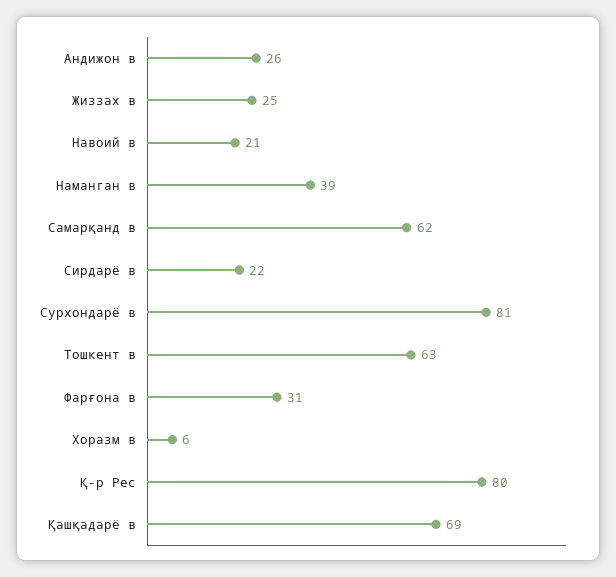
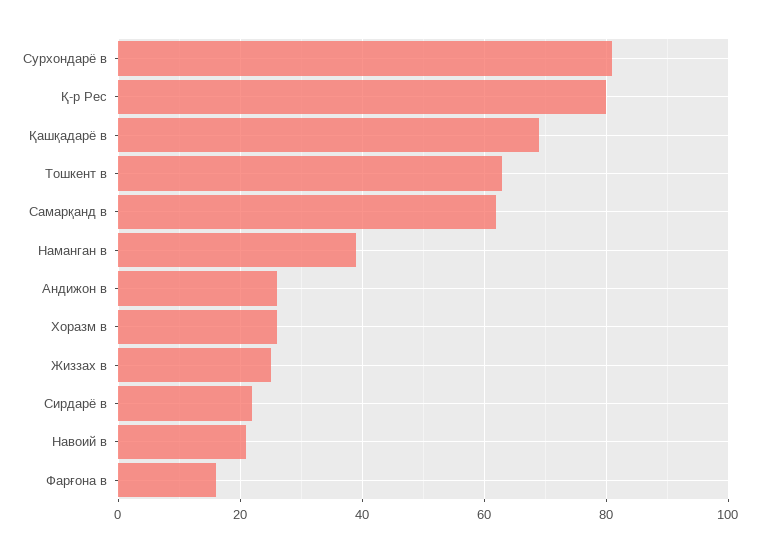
  {
    "Андижон в": 26,
    "Жиззах в": 25,
    "Навоий в": 21,
    "Наманган в": 39,
    "Самарқанд в": 62,
    "Сирдарё в": 22,
    "Сурхондарё в": 81,
    "Тошкент в": 63,
-   "Фарғона в": 31,
+   "Фарғона в": 15,
-   "Хоразм в": 6,
+   "Хоразм в": 25,
    "Қ-р Рес": 80,
    "Қашқадарё в": 69
  }

